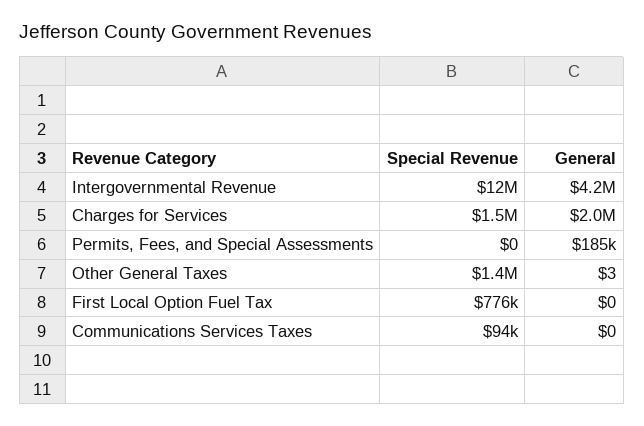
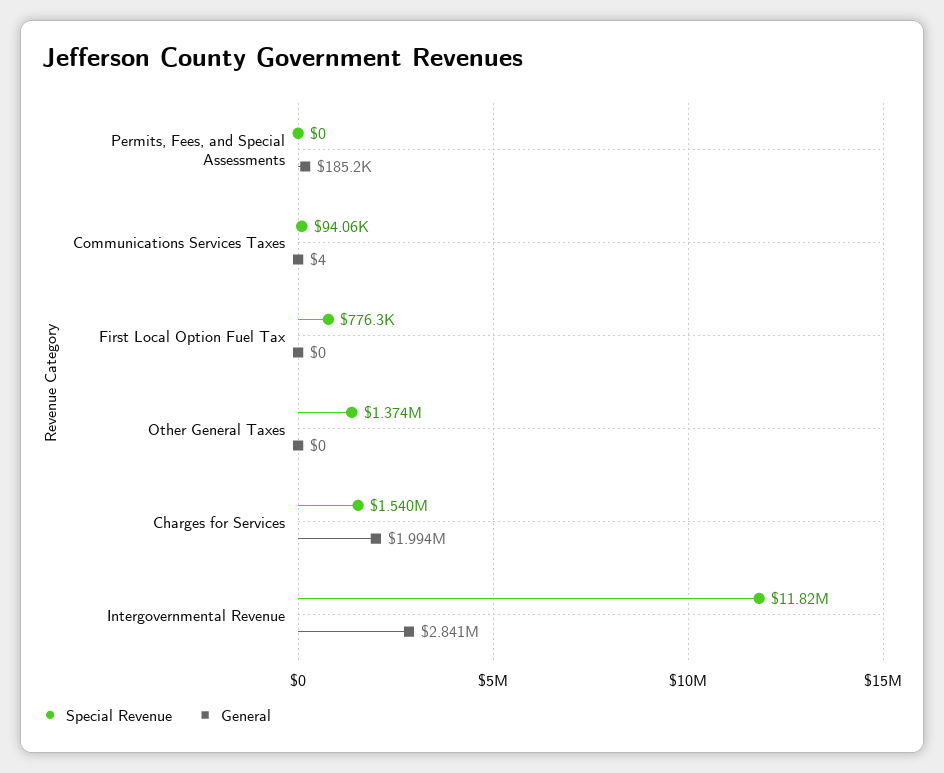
  {
    "Special Revenue": {
      "Intergovernmental Revenue": 11820000,
      "Charges for Services": 1540000,
      "Permits, Fees, and Special Assessments": 0,
      "Other General Taxes": 1374000,
      "First Local Option Fuel Tax": 776300,
      "Communications Services Taxes": 94060
    },
    "General": {
-     "Intergovernmental Revenue": 4200000,
+     "Intergovernmental Revenue": 2841000,
      "Charges for Services": 1994000,
      "Permits, Fees, and Special Assessments": 185200,
-     "Other General Taxes": 3,
+     "Other General Taxes": 0,
      "First Local Option Fuel Tax": 0,
-     "Communications Services Taxes": 0
+     "Communications Services Taxes": 4
    }
  }

